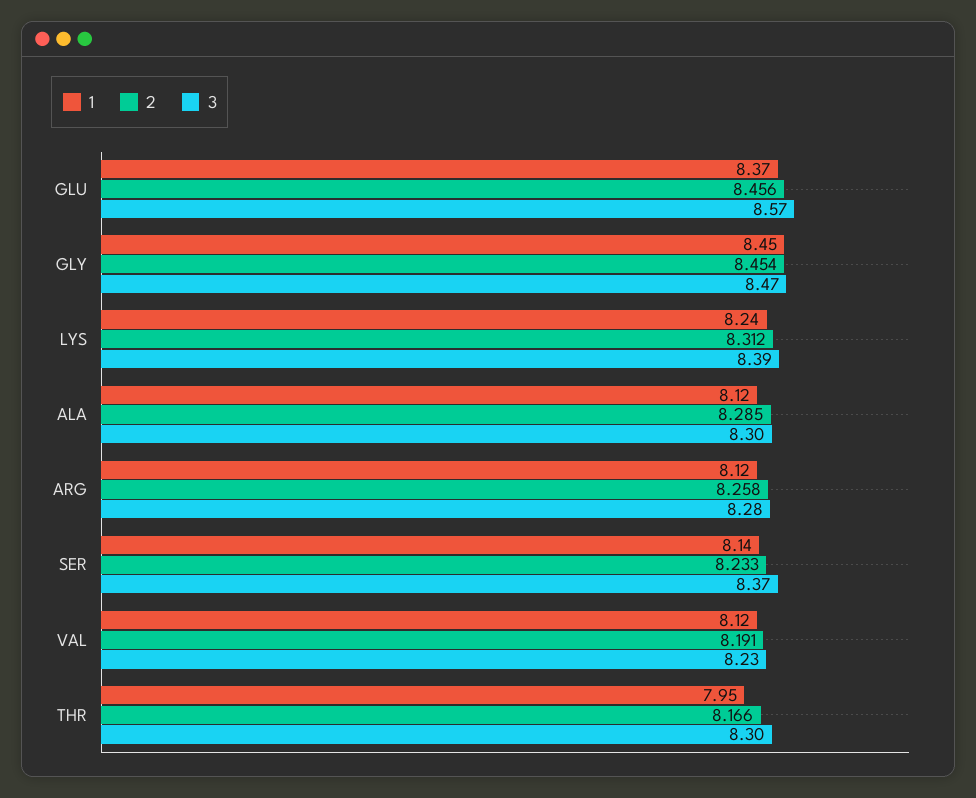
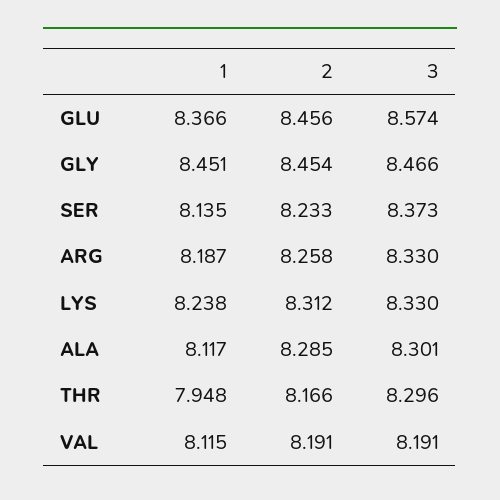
  {
    "1": {
      "GLU": 8.366,
      "GLY": 8.451,
      "LYS": 8.238,
      "ALA": 8.117,
-     "ARG": 8.12,
+     "ARG": 8.187,
      "SER": 8.135,
      "VAL": 8.115,
      "THR": 7.948
    },
    "2": {
      "GLU": 8.456,
      "GLY": 8.454,
      "LYS": 8.312,
      "ALA": 8.285,
      "ARG": 8.258,
      "SER": 8.233,
      "VAL": 8.191,
      "THR": 8.166
    },
    "3": {
      "GLU": 8.574,
      "GLY": 8.466,
-     "LYS": 8.39,
+     "LYS": 8.33,
      "ALA": 8.301,
-     "ARG": 8.28,
+     "ARG": 8.33,
      "SER": 8.373,
-     "VAL": 8.23,
+     "VAL": 8.191,
      "THR": 8.296
    }
  }

